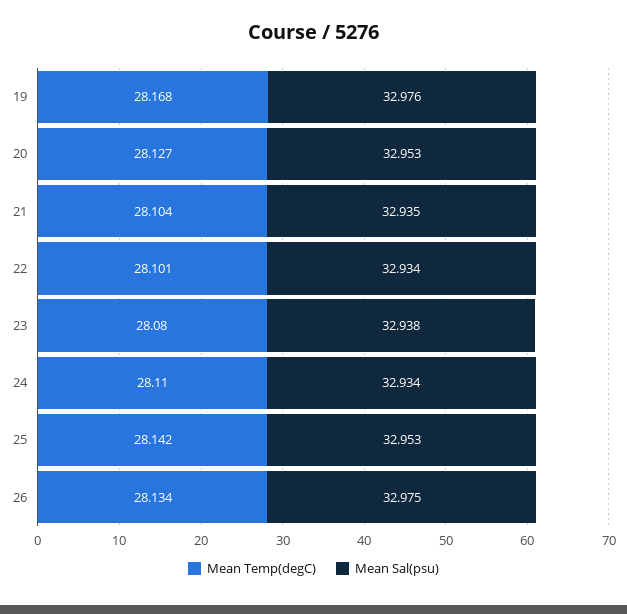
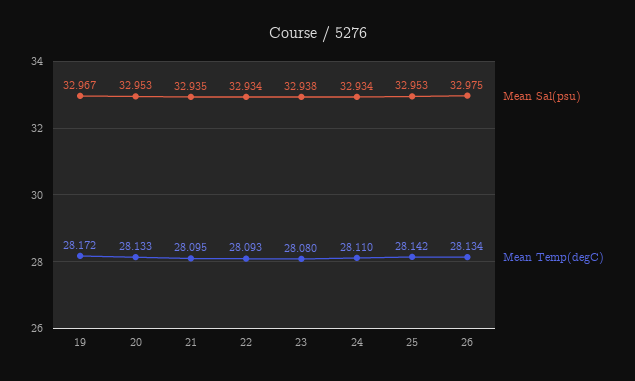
  {
    "Mean Temp(degC)": {
-     "19": 28.168,
+     "19": 28.172,
-     "20": 28.127,
+     "20": 28.133,
-     "21": 28.104,
+     "21": 28.095,
-     "22": 28.101,
+     "22": 28.093,
      "23": 28.08,
      "24": 28.11,
      "25": 28.142,
      "26": 28.134
    },
    "Mean Sal(psu)": {
-     "19": 32.976,
+     "19": 32.967,
      "20": 32.953,
      "21": 32.935,
      "22": 32.934,
      "23": 32.938,
      "24": 32.934,
      "25": 32.953,
      "26": 32.975
    }
  }

